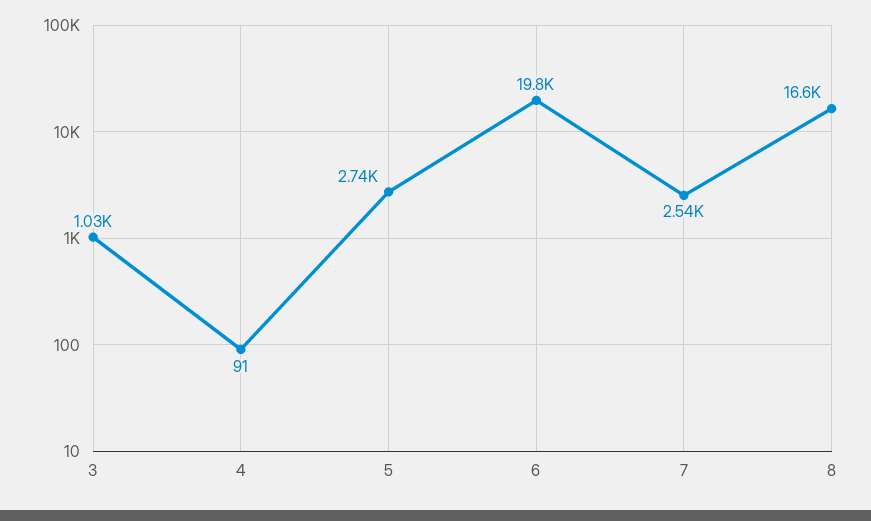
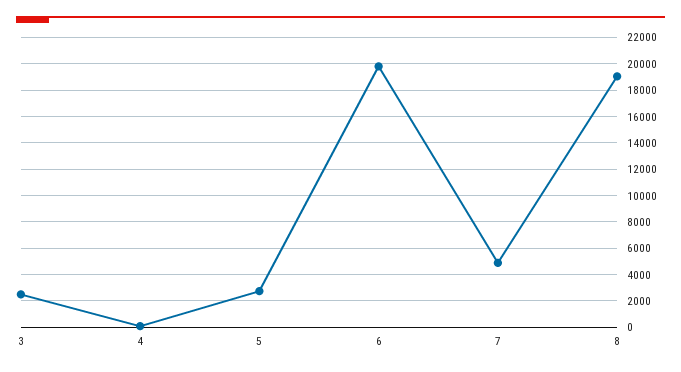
  {
-   "3": 1030,
+   "3": 2500,
    "4": 91,
    "5": 2740,
    "6": 19800,
-   "7": 2540,
+   "7": 5000,
-   "8": 16600
+   "8": 19000
  }

